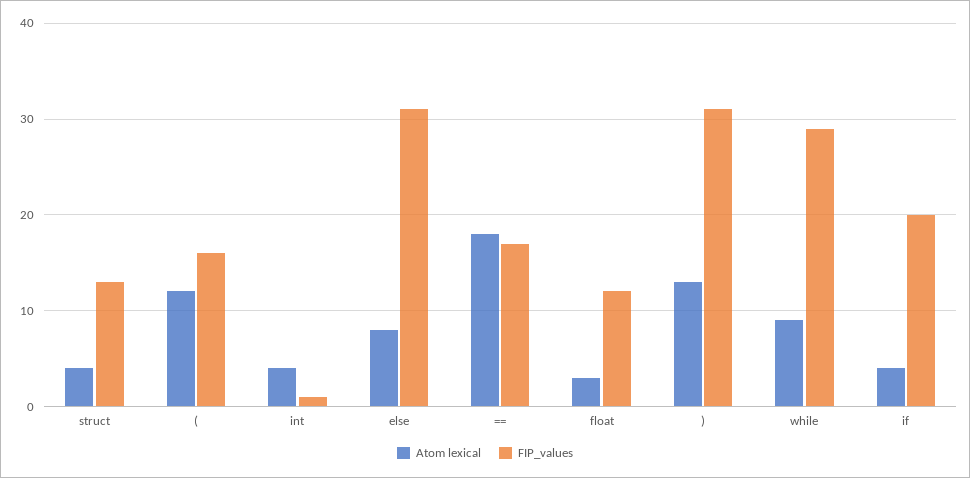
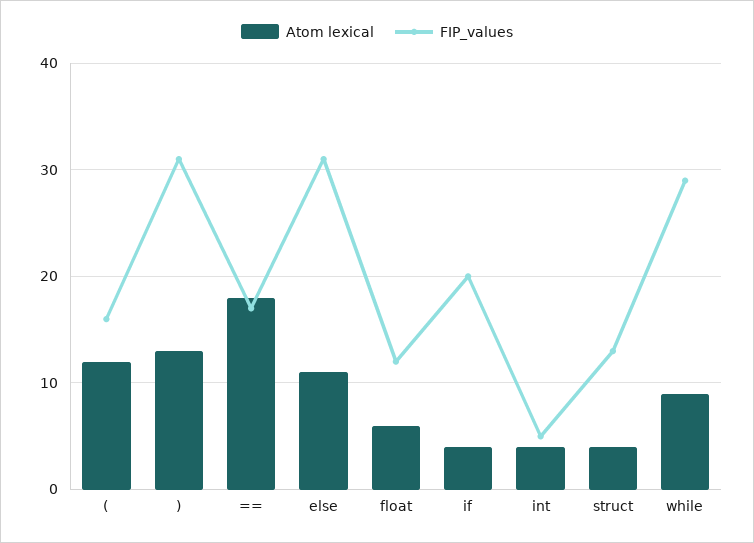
  {
    "Atom lexical": {
      "struct": 4,
      "(": 12,
      "int": 4,
-     "else": 8,
+     "else": 11,
      "==": 18,
-     "float": 3,
+     "float": 6,
      ")": 13,
      "while": 9,
      "if": 4
    },
    "FIP_values": {
      "struct": 13,
      "(": 16,
-     "int": 1,
+     "int": 5,
      "else": 31,
      "==": 17,
      "float": 12,
      ")": 31,
      "while": 29,
      "if": 20
    }
  }

